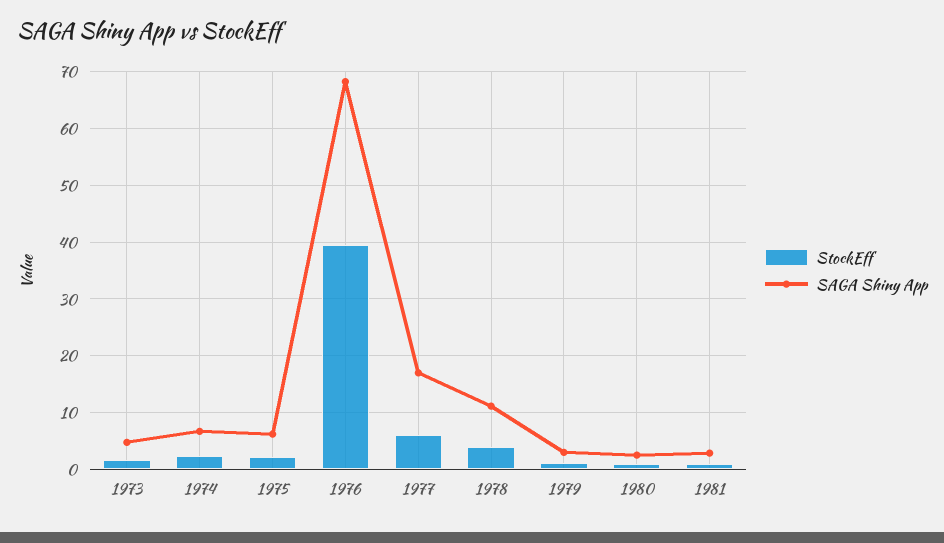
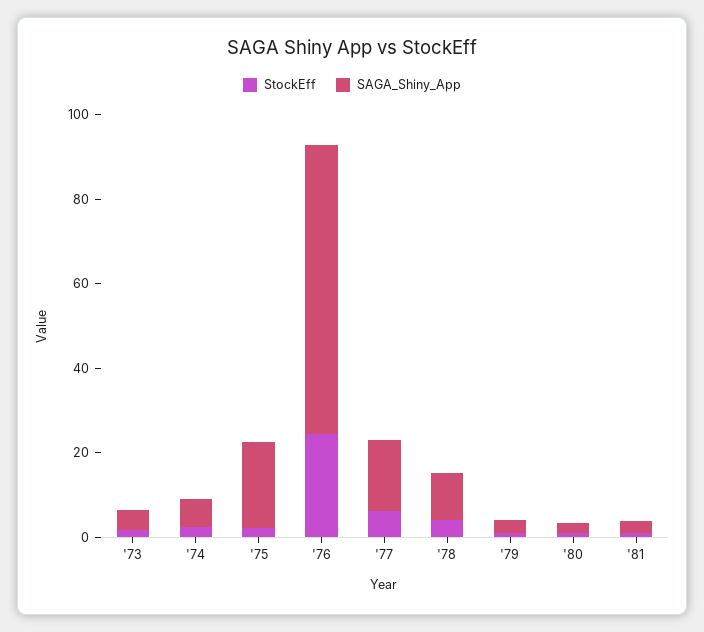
  {
    "StockEff": {
      "1973": 2,
      "1974": 2,
      "1975": 2,
-     "1976": 40,
+     "1976": 25,
      "1977": 6,
      "1978": 4,
      "1979": 2,
      "1980": 0,
      "1981": 2
    },
    "SAGA Shiny App": {
      "1973": 4,
      "1974": 6,
-     "1975": 6,
+     "1975": 20,
      "1976": 68,
      "1977": 18,
      "1978": 12,
      "1979": 4,
      "1980": 2,
      "1981": 2
    }
  }

